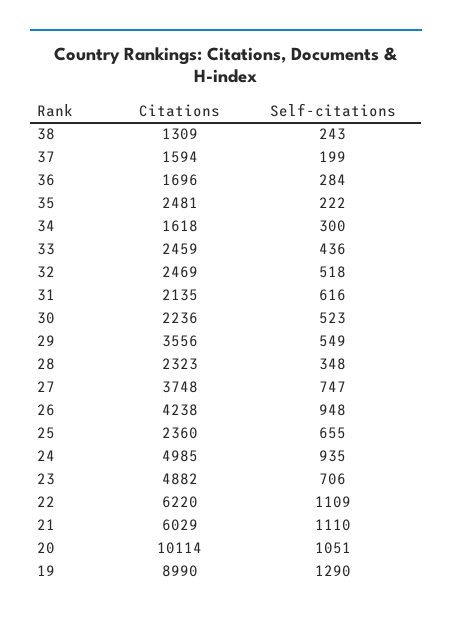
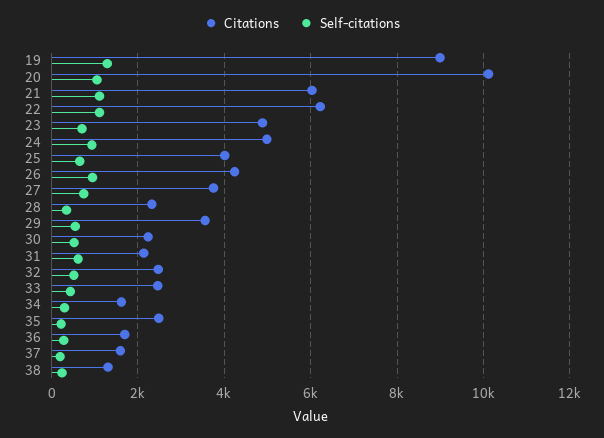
  {
    "Citations": {
      "38": 1309,
      "37": 1594,
      "36": 1696,
      "35": 2481,
      "34": 1618,
      "33": 2459,
      "32": 2469,
      "31": 2135,
      "30": 2236,
      "29": 3556,
      "28": 2323,
      "27": 3748,
      "26": 4238,
-     "25": 2360,
+     "25": 4000,
      "24": 4985,
      "23": 4882,
      "22": 6220,
      "21": 6029,
      "20": 10114,
      "19": 8990
    },
    "Self-citations": {
      "38": 243,
      "37": 199,
      "36": 284,
      "35": 222,
      "34": 300,
      "33": 436,
      "32": 518,
      "31": 616,
      "30": 523,
      "29": 549,
      "28": 348,
      "27": 747,
      "26": 948,
      "25": 655,
      "24": 935,
      "23": 706,
      "22": 1109,
      "21": 1110,
      "20": 1051,
      "19": 1290
    }
  }

